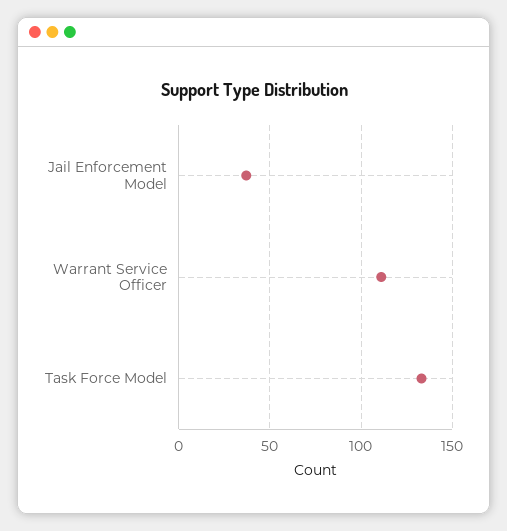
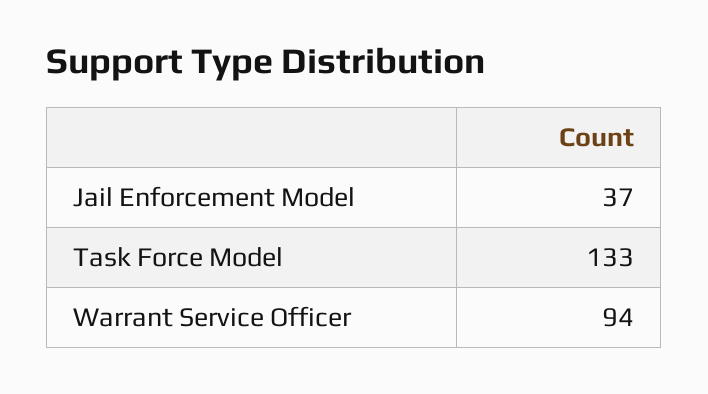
  {
    "Jail Enforcement Model": 37,
-   "Warrant Service Officer": 110,
+   "Warrant Service Officer": 94,
    "Task Force Model": 133
  }

